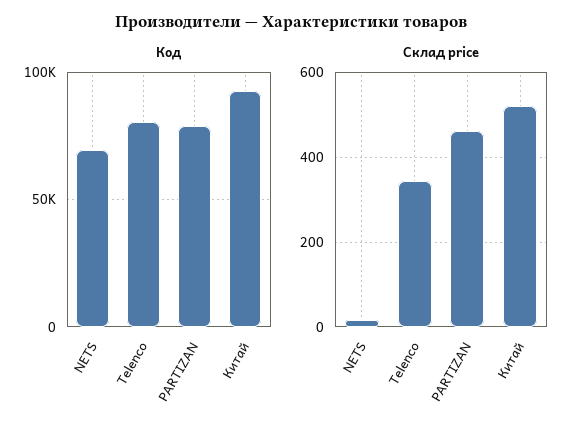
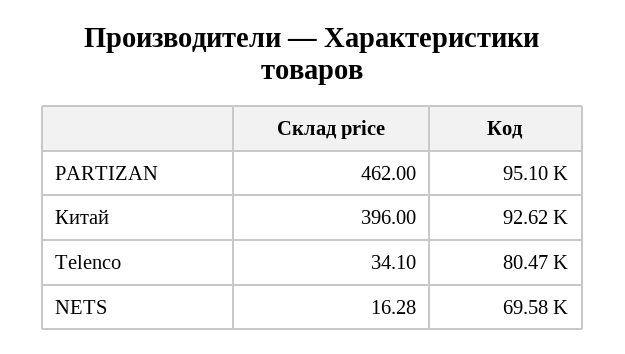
  {
    "Код": {
      "NETS": 69580,
      "Telenco": 80470,
-     "PARTIZAN": 80000,
+     "PARTIZAN": 95100,
      "Китай": 92620
    },
    "Склад price": {
      "NETS": 16.28,
-     "Telenco": 340,
+     "Telenco": 34.1,
      "PARTIZAN": 462,
-     "Китай": 520
+     "Китай": 396
    }
  }

